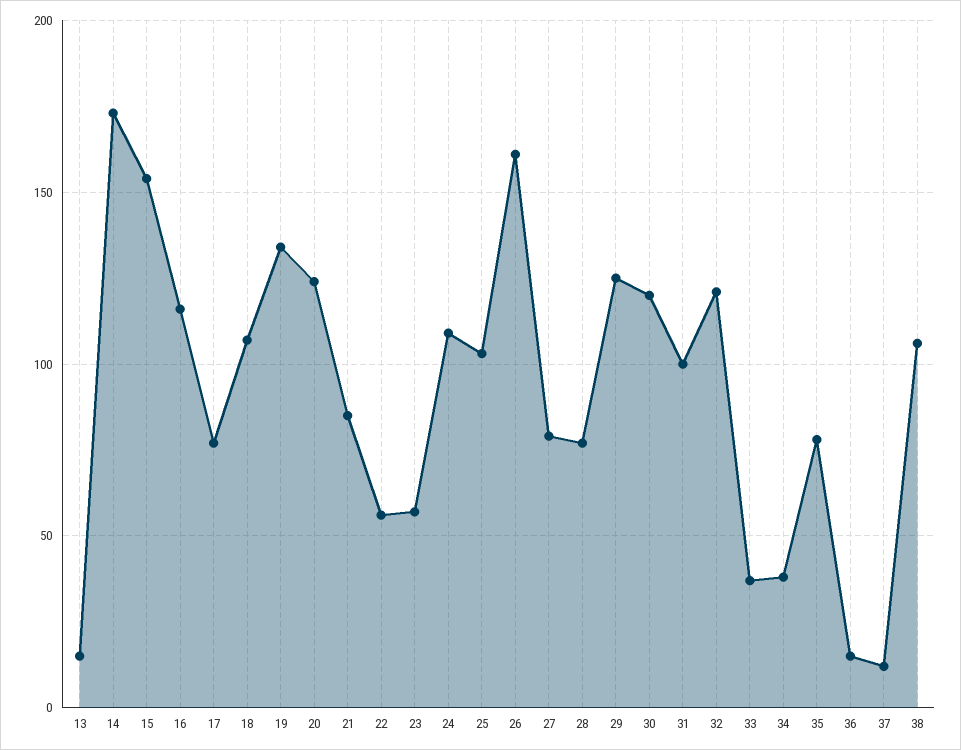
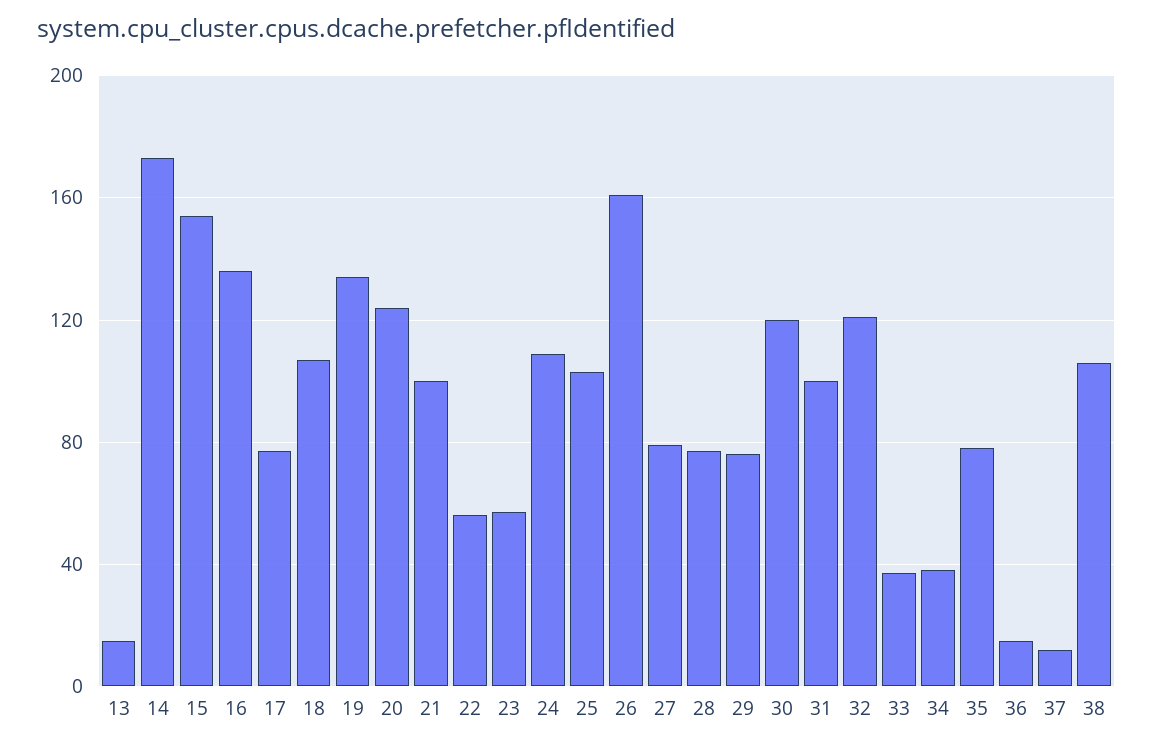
  {
    "13": 15,
    "14": 175,
    "15": 155,
-   "16": 115,
+   "16": 135,
    "17": 75,
    "18": 105,
    "19": 135,
    "20": 125,
-   "21": 85,
+   "21": 100,
    "22": 55,
    "23": 55,
    "24": 110,
    "25": 105,
    "26": 160,
    "27": 80,
    "28": 75,
-   "29": 125,
+   "29": 75,
    "30": 120,
    "31": 100,
    "32": 120,
    "33": 35,
    "34": 40,
    "35": 80,
    "36": 15,
    "37": 10,
    "38": 105
  }

